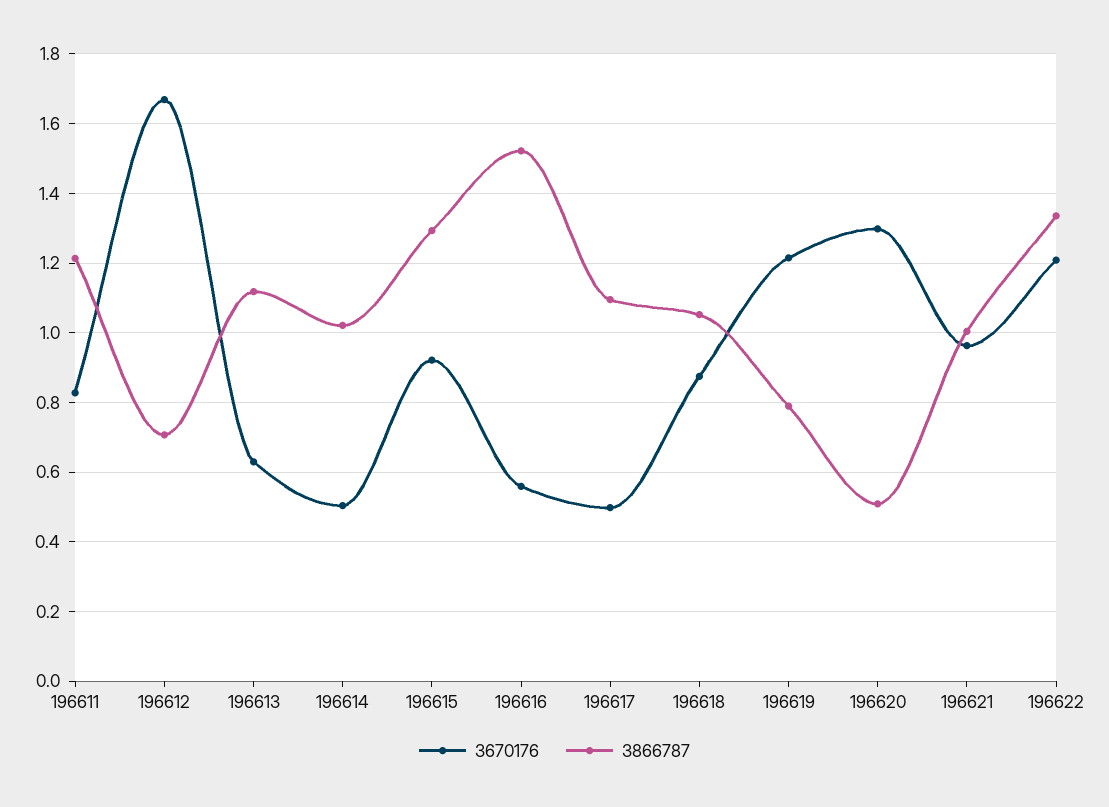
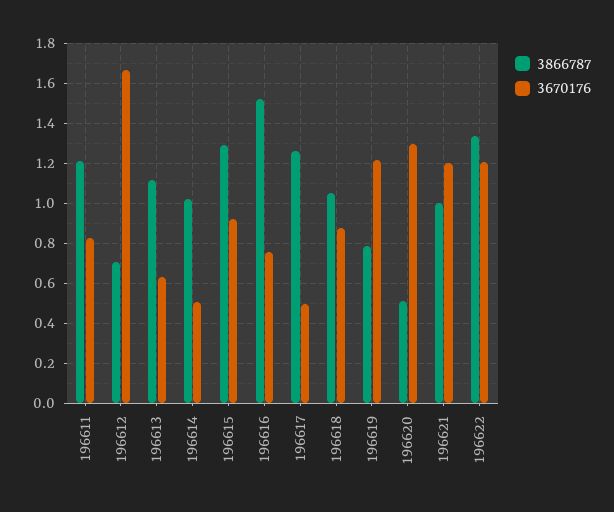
  {
    "3670176": {
      "196611": 0.82,
      "196612": 1.66,
      "196613": 0.62,
      "196614": 0.5,
      "196615": 0.92,
-     "196616": 0.56,
+     "196616": 0.75,
      "196617": 0.5,
      "196618": 0.88,
      "196619": 1.22,
      "196620": 1.3,
-     "196621": 0.96,
+     "196621": 1.2,
      "196622": 1.2
    },
    "3866787": {
      "196611": 1.22,
      "196612": 0.7,
      "196613": 1.12,
      "196614": 1.02,
      "196615": 1.3,
      "196616": 1.52,
-     "196617": 1.1,
+     "196617": 1.25,
      "196618": 1.06,
      "196619": 0.78,
      "196620": 0.5,
      "196621": 1,
      "196622": 1.34
    }
  }

